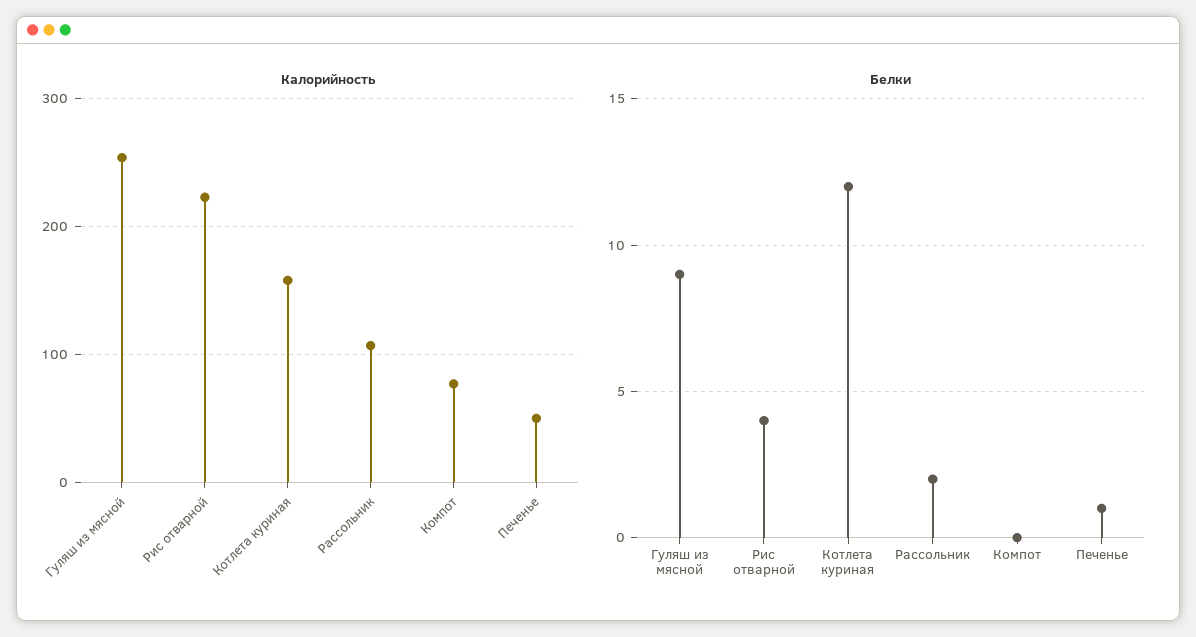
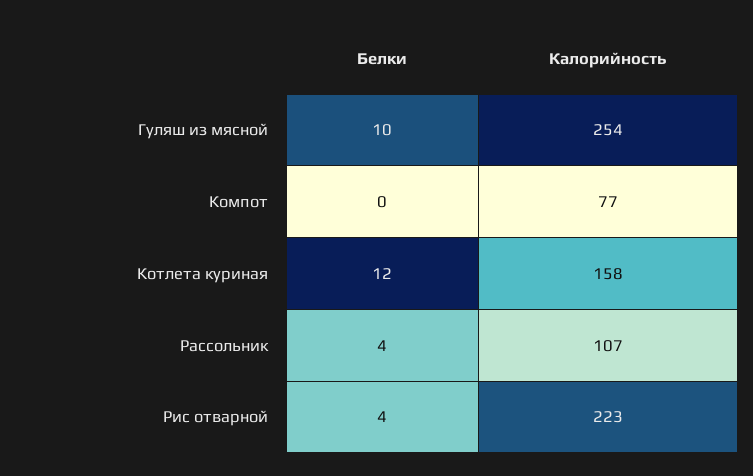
  {
    "Калорийность": {
      "Гуляш из мясной": 254,
      "Рис отварной": 223,
      "Котлета куриная": 158,
      "Рассольник": 107,
-     "Компот": 77,
+     "Компот": 77
-     "Печенье": 50
    },
    "Белки": {
-     "Гуляш из мясной": 9,
+     "Гуляш из мясной": 10,
      "Рис отварной": 4,
      "Котлета куриная": 12,
-     "Рассольник": 2,
+     "Рассольник": 4,
-     "Компот": 0,
+     "Компот": 0
-     "Печенье": 1
    }
  }

